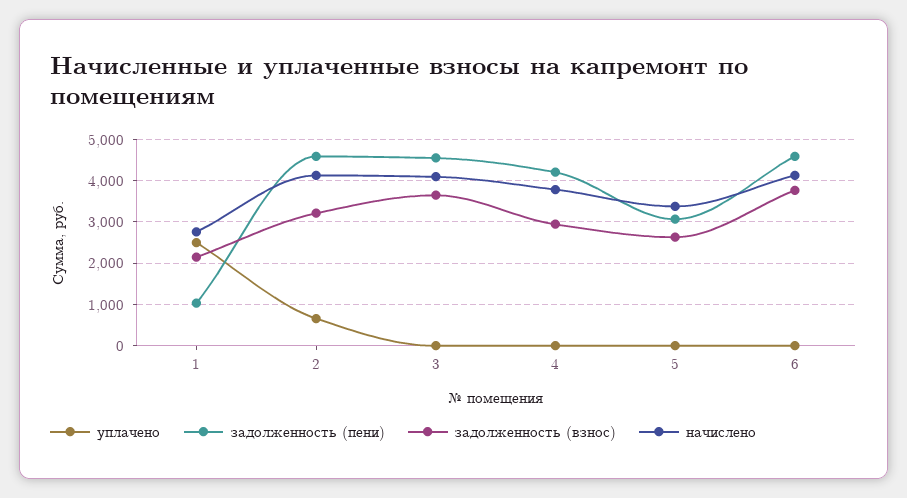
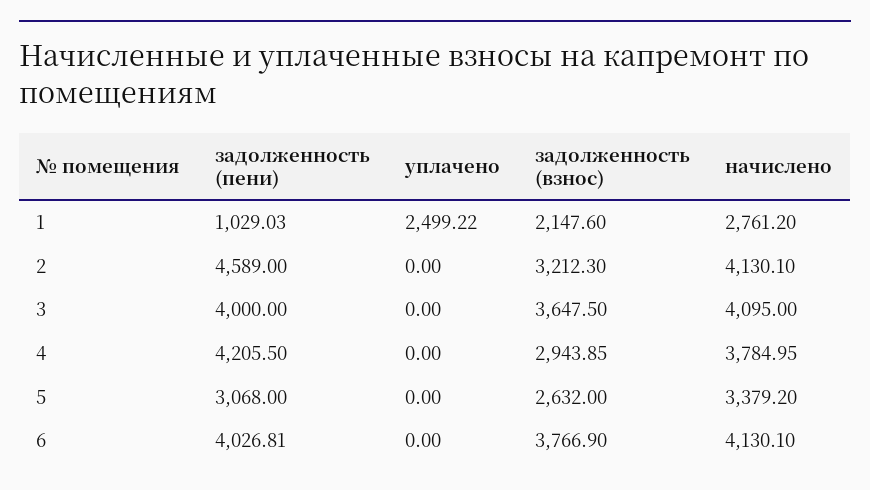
  {
    "уплачено": {
      "1": 2499.22,
-     "2": 600,
+     "2": 0,
      "3": 0,
      "4": 0,
      "5": 0,
      "6": 0
    },
    "задолженность (пени)": {
      "1": 1029.03,
      "2": 4589,
-     "3": 4600,
+     "3": 4000,
      "4": 4205.5,
      "5": 3068,
-     "6": 4600
+     "6": 4026.81
    },
    "задолженность (взнос)": {
      "1": 2147.6,
      "2": 3212.3,
      "3": 3647.5,
      "4": 2943.85,
      "5": 2632,
      "6": 3766.9
    },
    "начислено": {
      "1": 2761.2,
      "2": 4130.1,
      "3": 4095,
      "4": 3784.95,
      "5": 3379.2,
      "6": 4130.1
    }
  }

